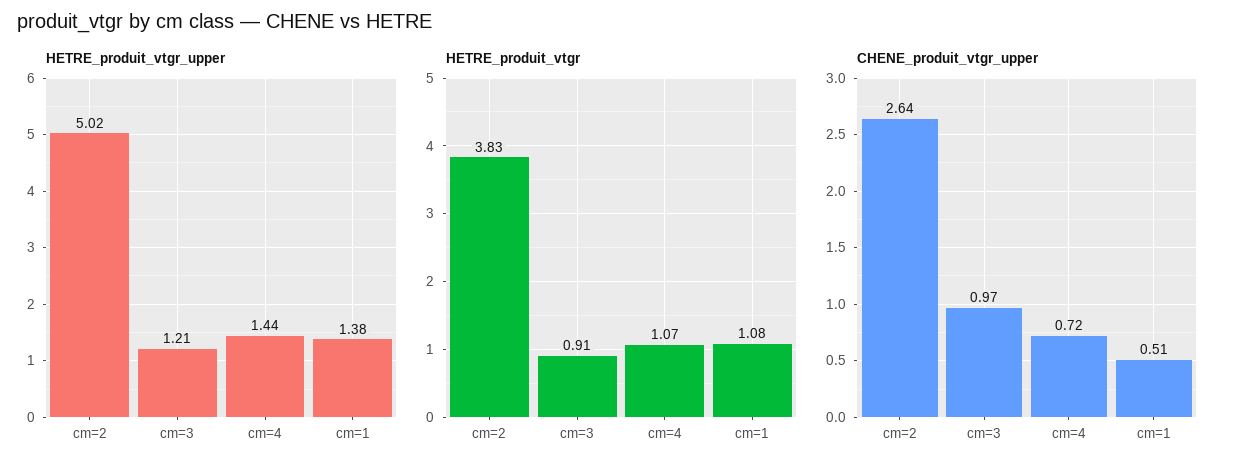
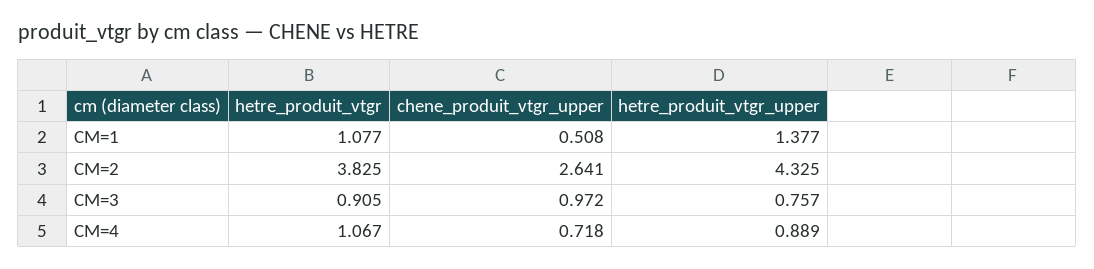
  {
    "HETRE_produit_vtgr_upper": {
-     "cm=2": 5.02,
+     "cm=2": 4.325,
-     "cm=3": 1.21,
+     "cm=3": 0.757,
-     "cm=4": 1.44,
+     "cm=4": 0.889,
      "cm=1": 1.377
    },
    "HETRE_produit_vtgr": {
      "cm=2": 3.825,
      "cm=3": 0.905,
      "cm=4": 1.067,
      "cm=1": 1.077
    },
    "CHENE_produit_vtgr_upper": {
      "cm=2": 2.641,
      "cm=3": 0.972,
      "cm=4": 0.718,
      "cm=1": 0.508
    }
  }

